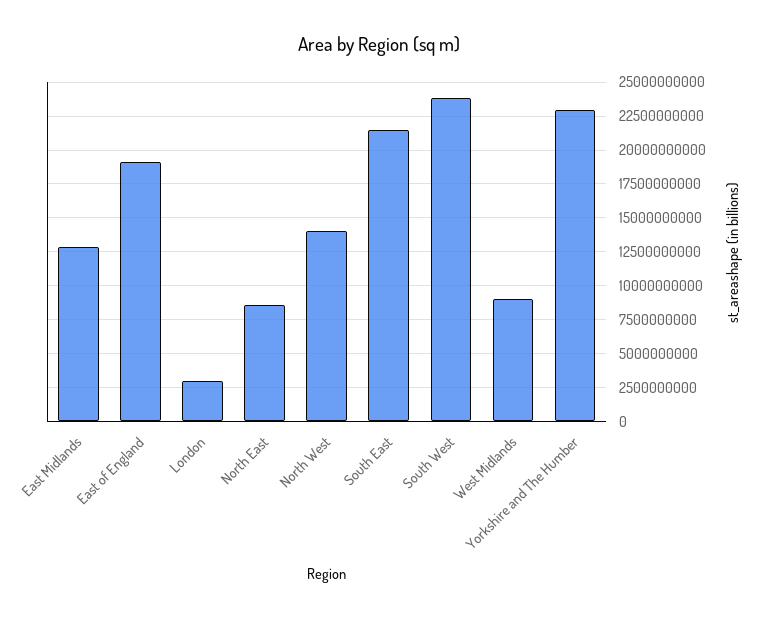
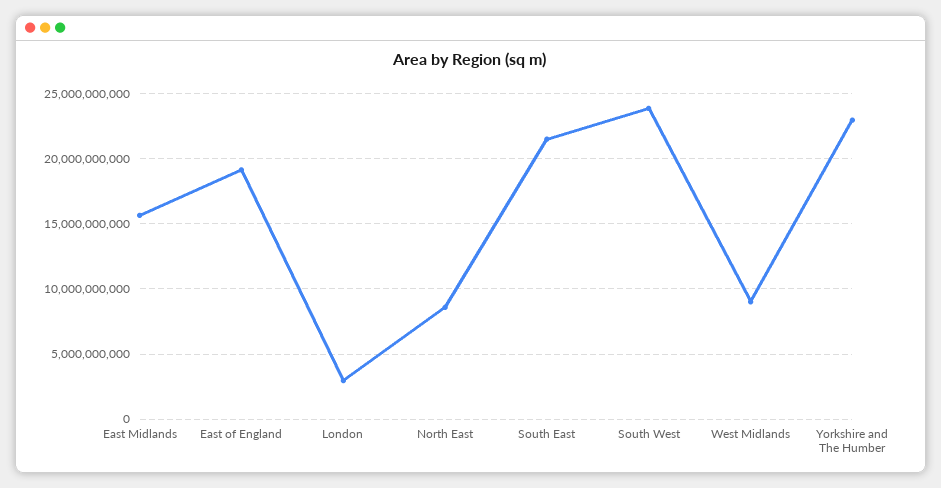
  {
-   "East Midlands": 13000000000,
+   "East Midlands": 15500000000,
    "East of England": 19000000000,
    "London": 3000000000,
    "North East": 8500000000,
-   "North West": 14000000000,
    "South East": 21500000000,
    "South West": 24000000000,
    "West Midlands": 9000000000,
    "Yorkshire and The Humber": 23000000000
  }

